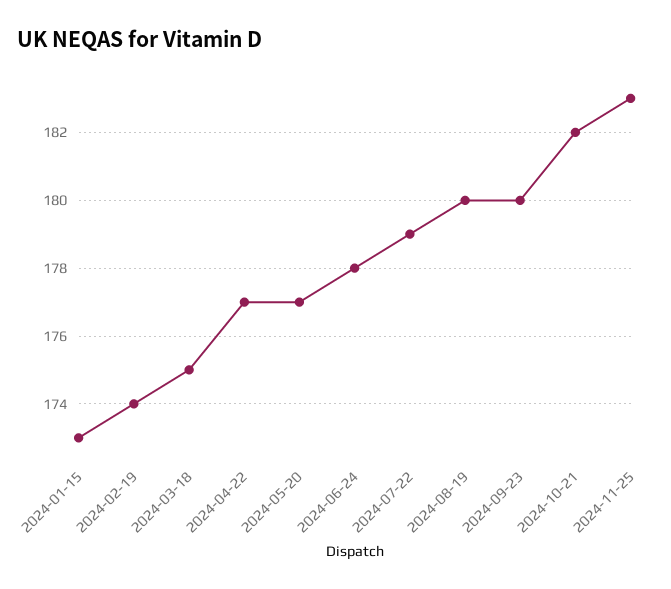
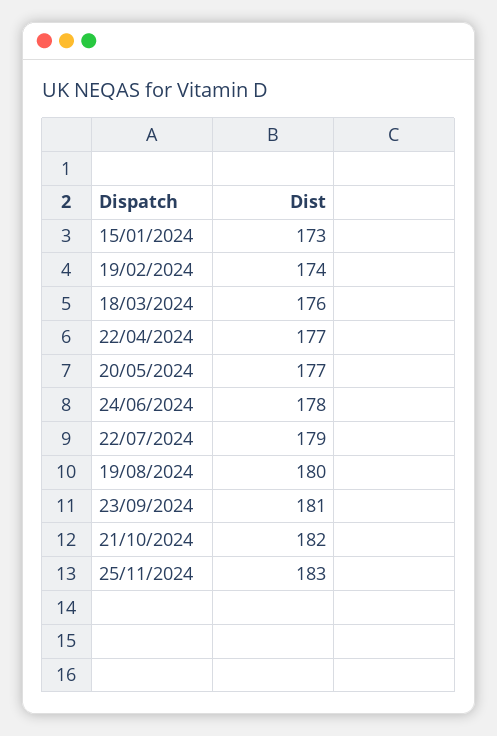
  {
    "2024-01-15": 173,
    "2024-02-19": 174,
-   "2024-03-18": 175,
+   "2024-03-18": 176,
    "2024-04-22": 177,
    "2024-05-20": 177,
    "2024-06-24": 178,
    "2024-07-22": 179,
    "2024-08-19": 180,
-   "2024-09-23": 180,
+   "2024-09-23": 181,
    "2024-10-21": 182,
    "2024-11-25": 183
  }

